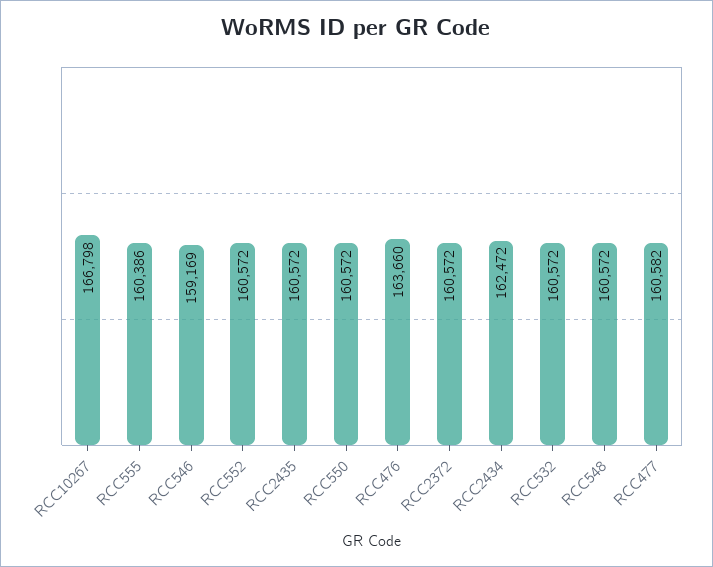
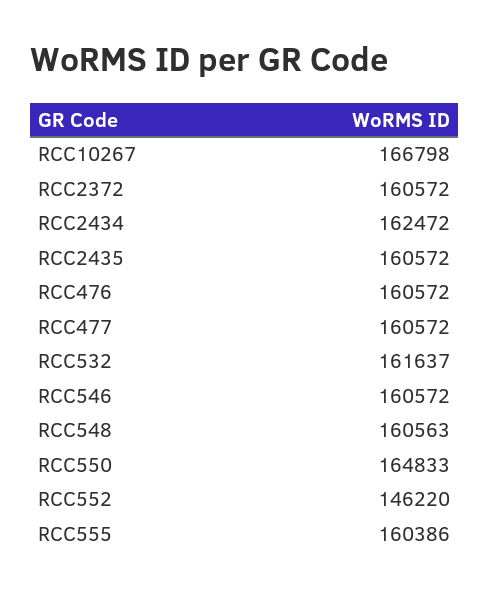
  {
    "RCC10267": 166798,
    "RCC555": 160386,
-   "RCC546": 159169,
+   "RCC546": 160572,
-   "RCC552": 160572,
+   "RCC552": 146220,
    "RCC2435": 160572,
-   "RCC550": 160572,
+   "RCC550": 164833,
-   "RCC476": 163660,
+   "RCC476": 160572,
    "RCC2372": 160572,
    "RCC2434": 162472,
-   "RCC532": 160572,
+   "RCC532": 161637,
-   "RCC548": 160572,
+   "RCC548": 160563,
-   "RCC477": 160582
+   "RCC477": 160572
  }

